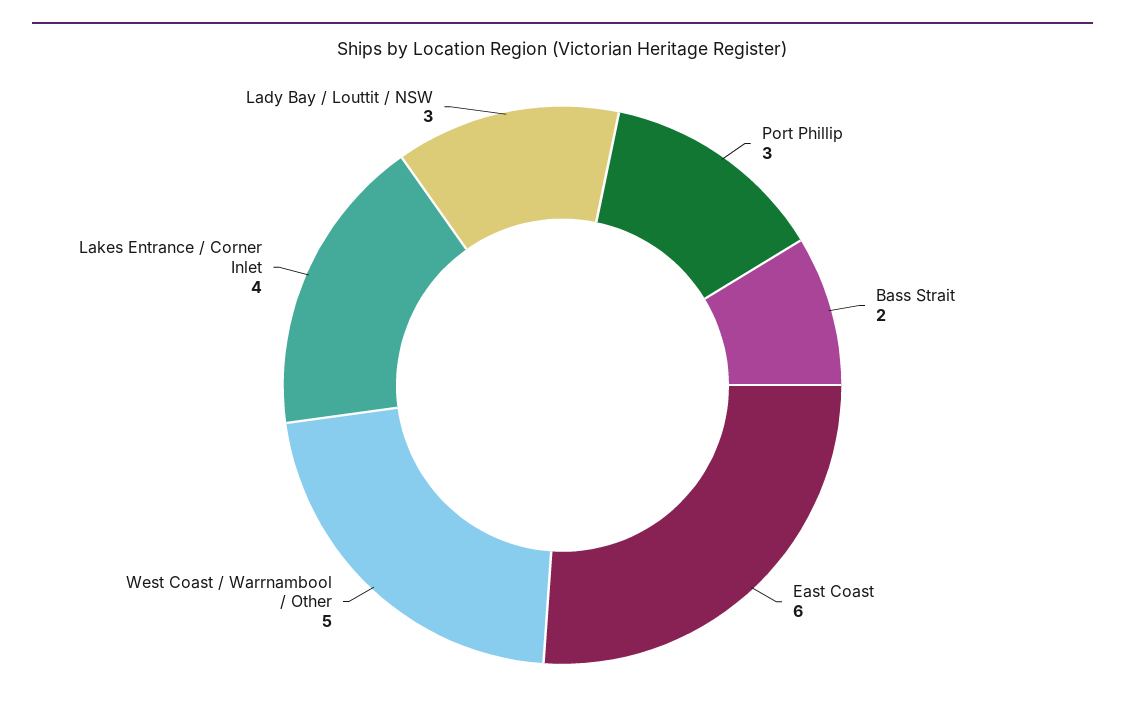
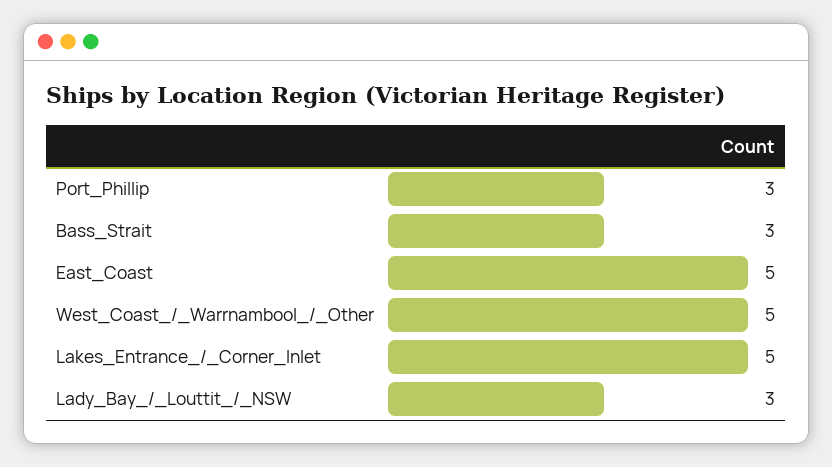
  {
    "Port Phillip": 3,
-   "Bass Strait": 2,
+   "Bass Strait": 3,
-   "East Coast": 6,
+   "East Coast": 5,
    "West Coast / Warrnambool / Other": 5,
-   "Lakes Entrance / Corner Inlet": 4,
+   "Lakes Entrance / Corner Inlet": 5,
    "Lady Bay / Louttit / NSW": 3
  }

